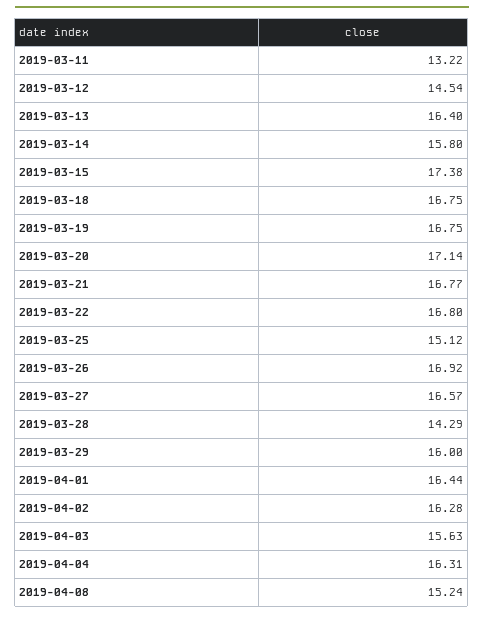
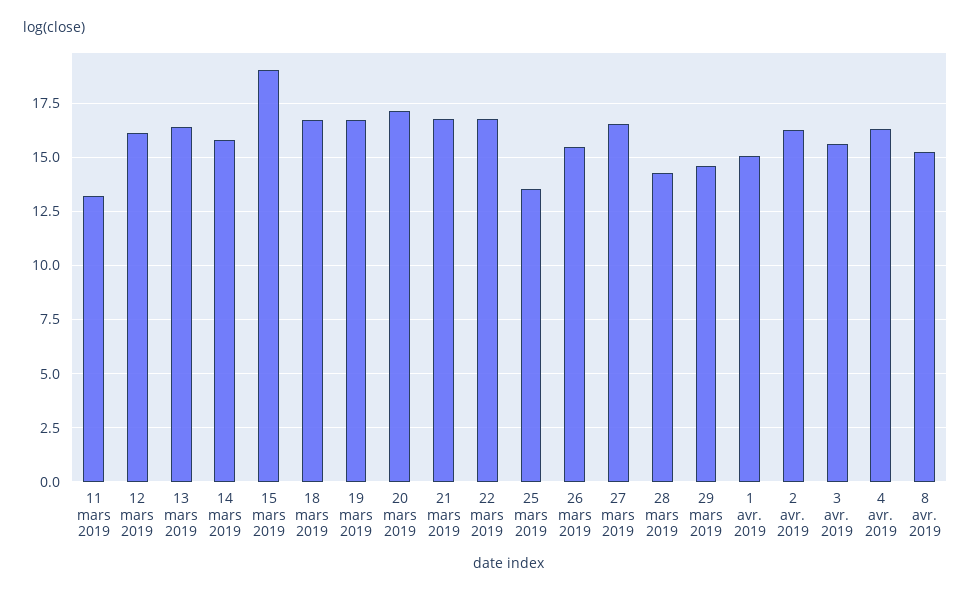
  {
    "2019-03-11": 13.22,
-   "2019-03-12": 14.54,
+   "2019-03-12": 16,
    "2019-03-13": 16.4,
    "2019-03-14": 15.8,
-   "2019-03-15": 17.38,
+   "2019-03-15": 19,
    "2019-03-18": 16.75,
    "2019-03-19": 16.75,
    "2019-03-20": 17.14,
    "2019-03-21": 16.77,
    "2019-03-22": 16.8,
-   "2019-03-25": 15.12,
+   "2019-03-25": 13.5,
-   "2019-03-26": 16.92,
+   "2019-03-26": 15.5,
    "2019-03-27": 16.57,
    "2019-03-28": 14.29,
-   "2019-03-29": 16,
+   "2019-03-29": 14.5,
-   "2019-04-01": 16.44,
+   "2019-04-01": 15,
    "2019-04-02": 16.28,
    "2019-04-03": 15.63,
    "2019-04-04": 16.31,
    "2019-04-08": 15.24
  }

